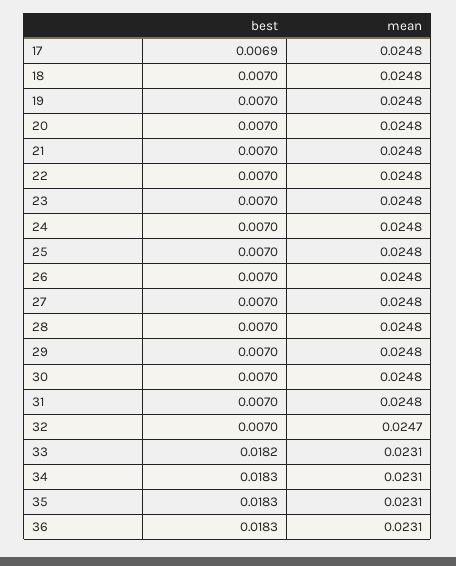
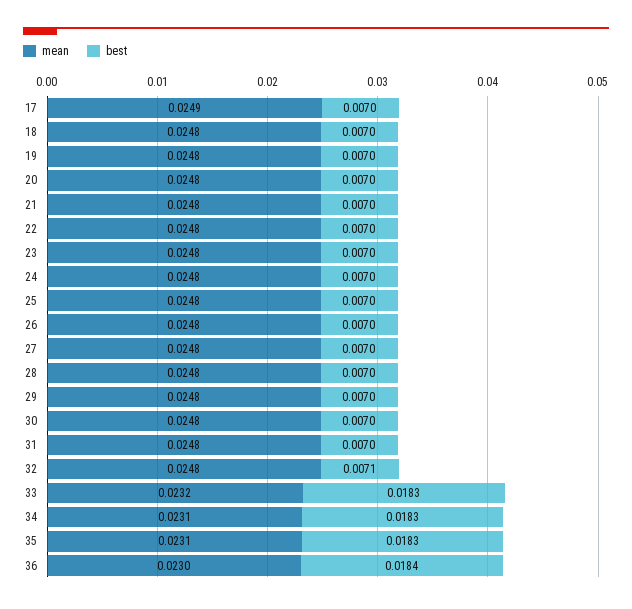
  {
    "best": {
-     "17": 0.0069,
+     "17": 0.007,
      "18": 0.007,
      "19": 0.007,
      "20": 0.007,
      "21": 0.007,
      "22": 0.007,
      "23": 0.007,
      "24": 0.007,
      "25": 0.007,
      "26": 0.007,
      "27": 0.007,
      "28": 0.007,
      "29": 0.007,
      "30": 0.007,
      "31": 0.007,
-     "32": 0.007,
+     "32": 0.0071,
-     "33": 0.0182,
+     "33": 0.0183,
      "34": 0.0183,
      "35": 0.0183,
-     "36": 0.0183
+     "36": 0.0184
    },
    "mean": {
-     "17": 0.0248,
+     "17": 0.0249,
      "18": 0.0248,
      "19": 0.0248,
      "20": 0.0248,
      "21": 0.0248,
      "22": 0.0248,
      "23": 0.0248,
      "24": 0.0248,
      "25": 0.0248,
      "26": 0.0248,
      "27": 0.0248,
      "28": 0.0248,
      "29": 0.0248,
      "30": 0.0248,
      "31": 0.0248,
-     "32": 0.0247,
+     "32": 0.0248,
-     "33": 0.0231,
+     "33": 0.0232,
      "34": 0.0231,
      "35": 0.0231,
-     "36": 0.0231
+     "36": 0.023
    }
  }

